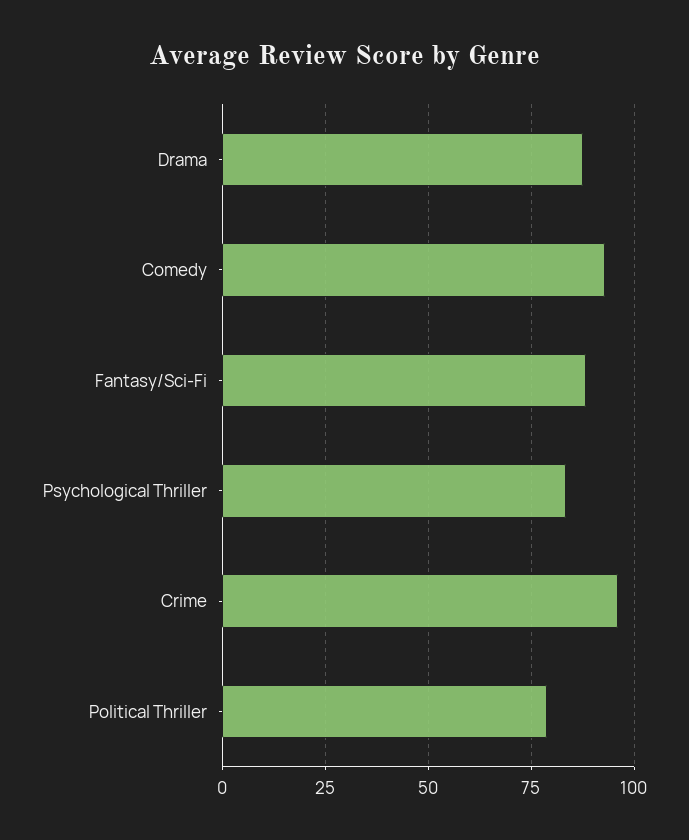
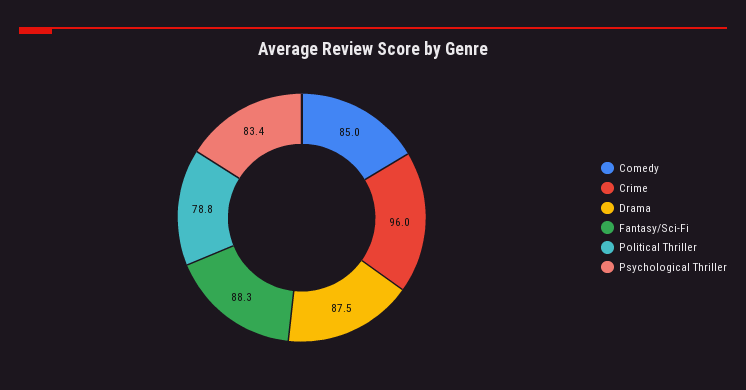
  {
    "Drama": 87.5,
-   "Comedy": 92.5,
+   "Comedy": 85,
    "Fantasy/Sci-Fi": 88.3,
    "Psychological Thriller": 83.4,
    "Crime": 96,
    "Political Thriller": 78.8
  }

